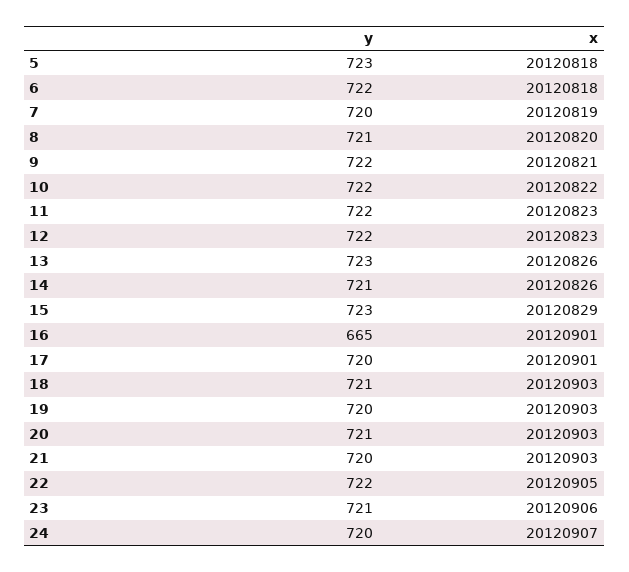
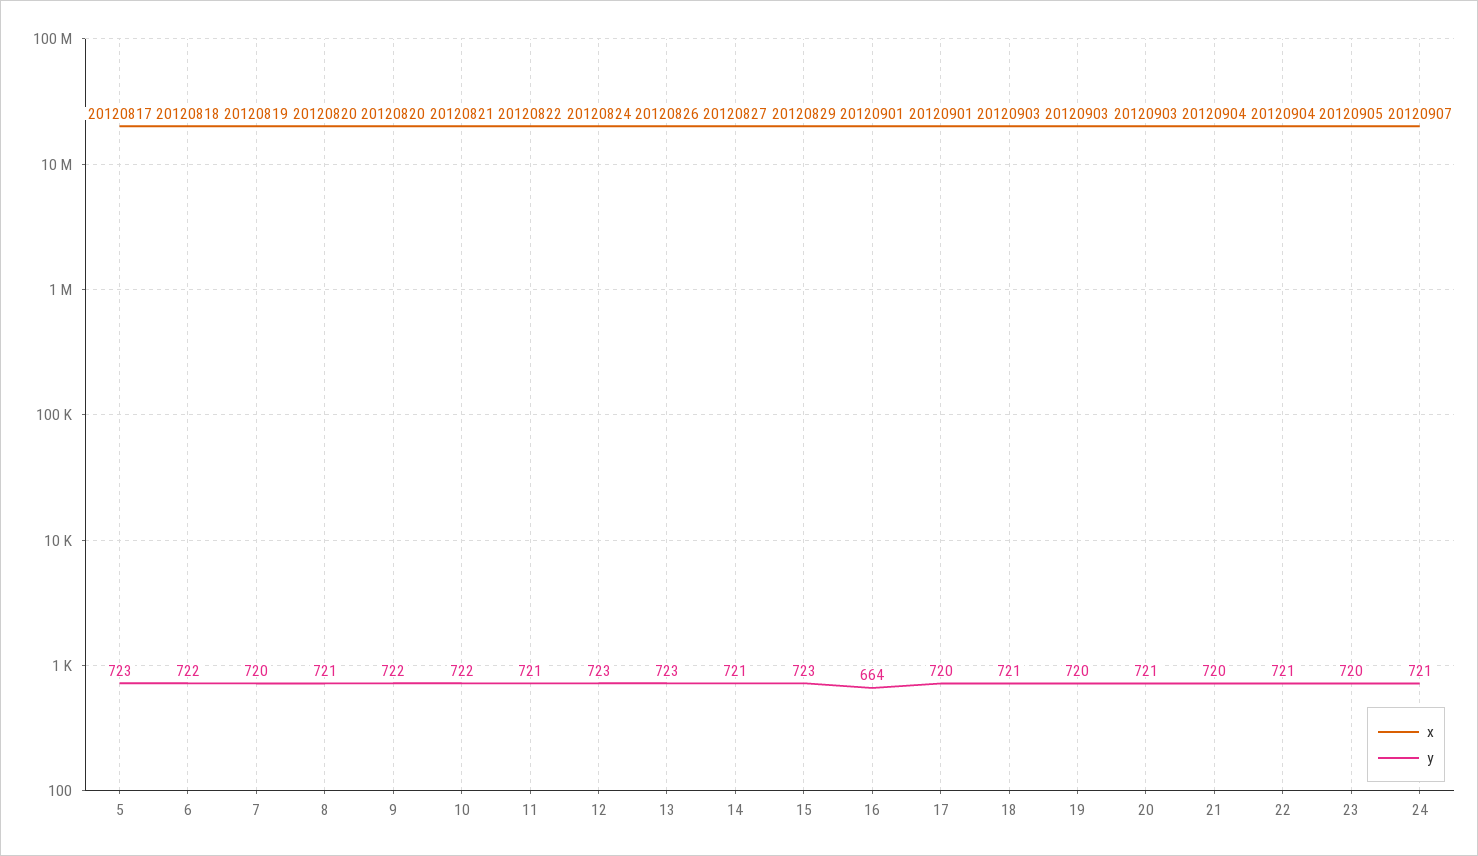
  {
    "y": {
      "5": 723,
      "6": 722,
      "7": 720,
      "8": 721,
      "9": 722,
      "10": 722,
-     "11": 722,
+     "11": 721,
-     "12": 722,
+     "12": 723,
      "13": 723,
      "14": 721,
      "15": 723,
-     "16": 665,
+     "16": 664,
      "17": 720,
      "18": 721,
      "19": 720,
      "20": 721,
      "21": 720,
-     "22": 722,
+     "22": 721,
-     "23": 721,
+     "23": 720,
-     "24": 720
+     "24": 721
    },
    "x": {
-     "5": 20120818,
+     "5": 20120817,
      "6": 20120818,
      "7": 20120819,
      "8": 20120820,
-     "9": 20120821,
+     "9": 20120820,
-     "10": 20120822,
+     "10": 20120821,
-     "11": 20120823,
+     "11": 20120822,
-     "12": 20120823,
+     "12": 20120824,
      "13": 20120826,
-     "14": 20120826,
+     "14": 20120827,
      "15": 20120829,
      "16": 20120901,
      "17": 20120901,
      "18": 20120903,
      "19": 20120903,
      "20": 20120903,
-     "21": 20120903,
+     "21": 20120904,
-     "22": 20120905,
+     "22": 20120904,
-     "23": 20120906,
+     "23": 20120905,
      "24": 20120907
    }
  }

